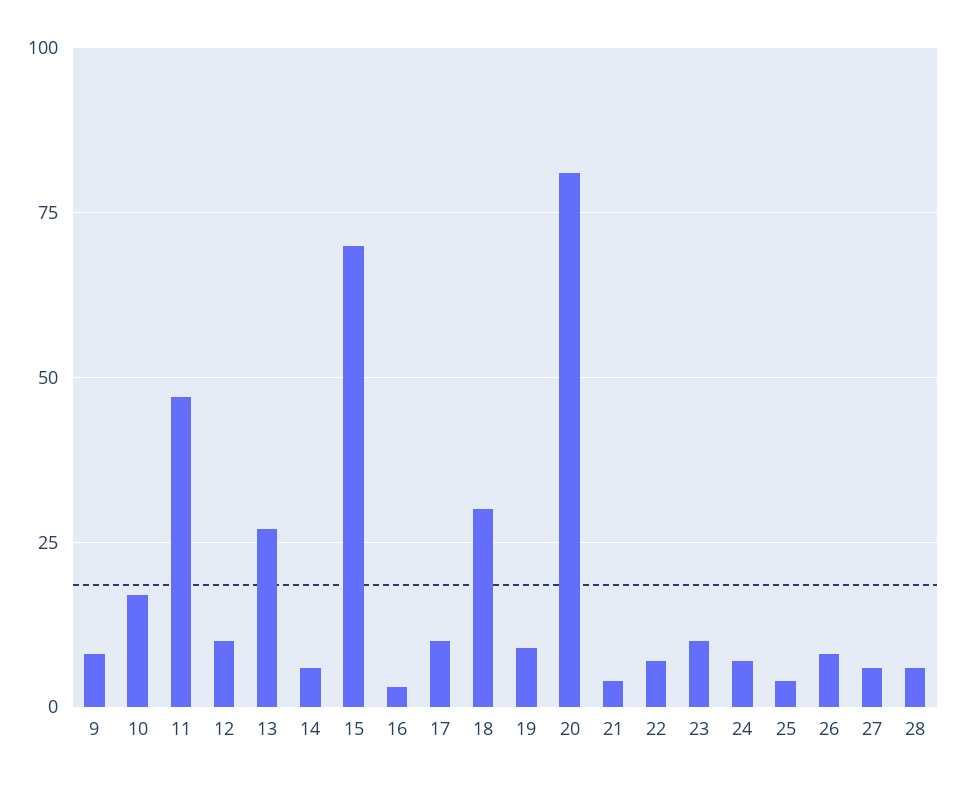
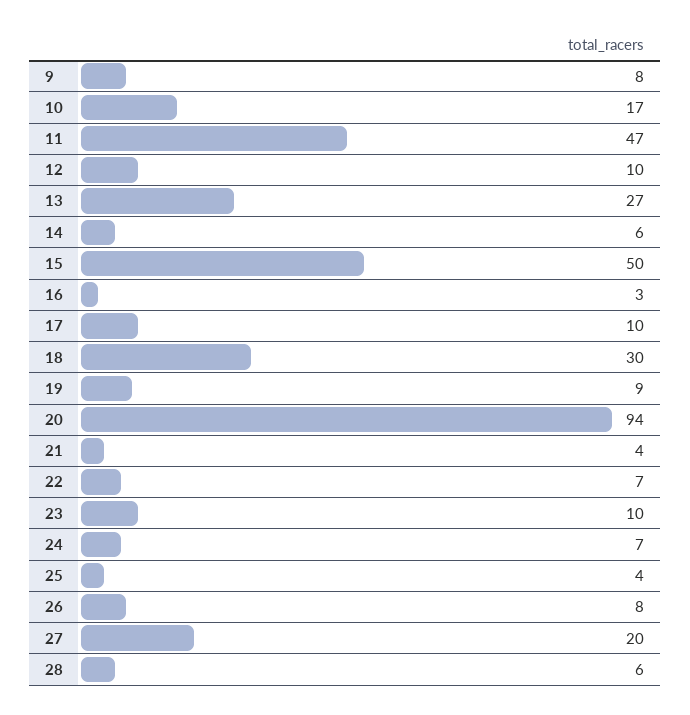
  {
    "9": 8,
    "10": 17,
    "11": 47,
    "12": 10,
    "13": 27,
    "14": 6,
-   "15": 70,
+   "15": 50,
    "16": 3,
    "17": 10,
    "18": 30,
    "19": 9,
-   "20": 80,
+   "20": 94,
    "21": 4,
    "22": 7,
    "23": 10,
    "24": 7,
    "25": 4,
    "26": 8,
-   "27": 5,
+   "27": 20,
    "28": 6
  }

